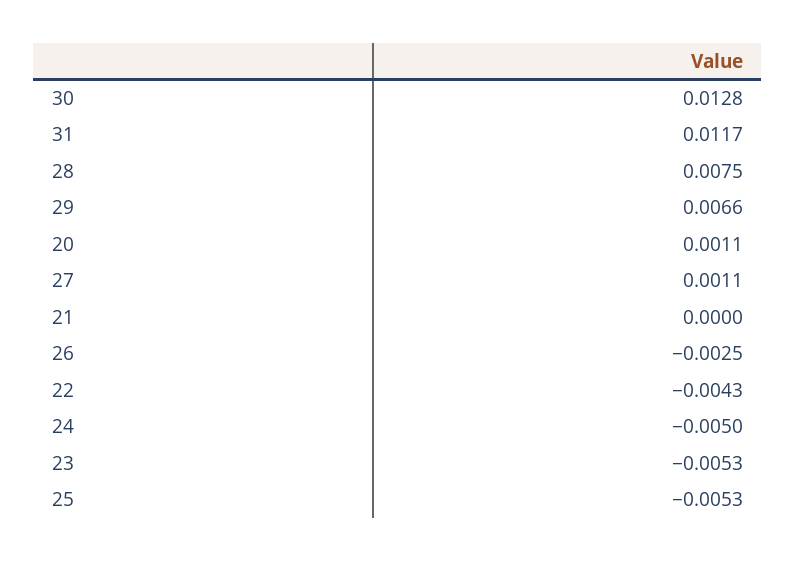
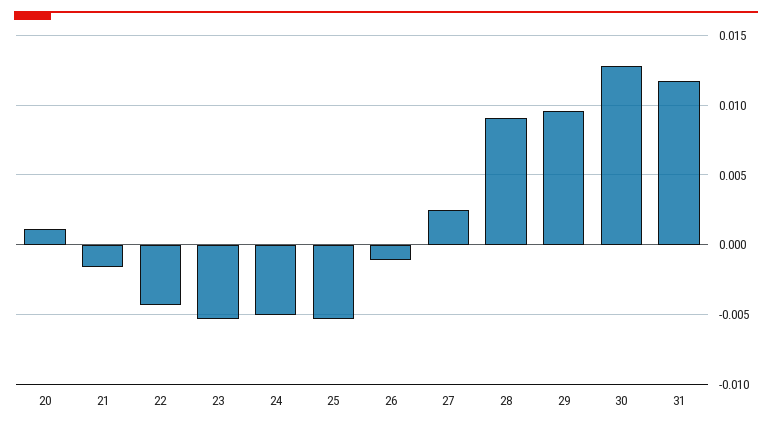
  {
    "30": 0.0128,
    "31": 0.0117,
-   "28": 0.0075,
+   "28": 0.009,
-   "29": 0.0066,
+   "29": 0.0095,
    "20": 0.0011,
-   "27": 0.0011,
+   "27": 0.0025,
-   "21": 0,
+   "21": -0.0015,
-   "26": -0.0025,
+   "26": -0.001,
    "22": -0.0043,
    "24": -0.005,
    "23": -0.0053,
    "25": -0.0053
  }

